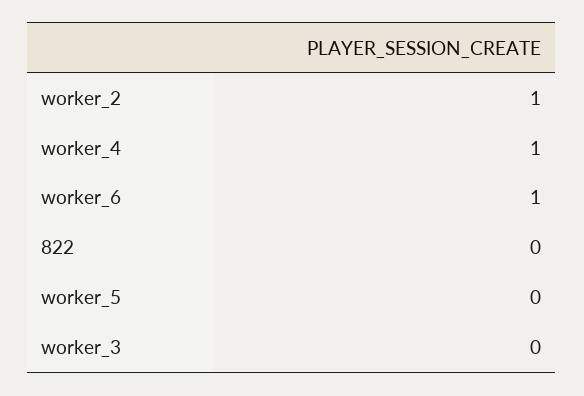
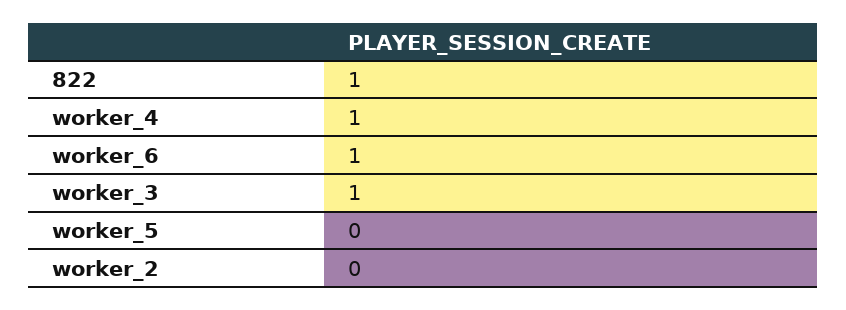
  {
-   "worker_2": 1,
+   "worker_2": 0,
    "worker_4": 1,
    "worker_6": 1,
-   "822": 0,
+   "822": 1,
    "worker_5": 0,
-   "worker_3": 0
+   "worker_3": 1
  }

